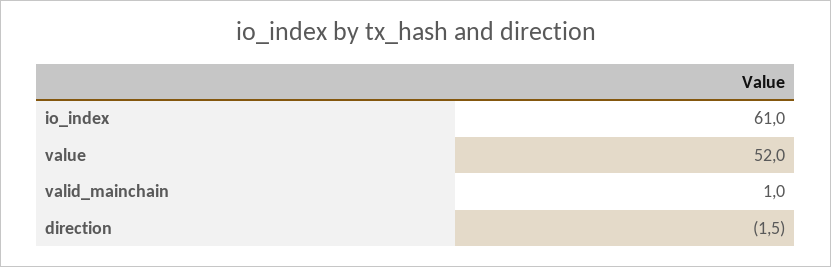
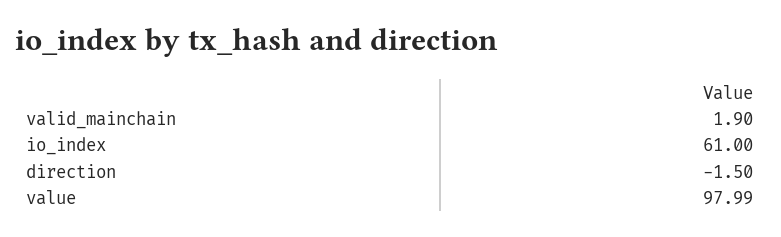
  {
    "io_index": 61,
-   "value": 52,
+   "value": 97.99,
-   "valid_mainchain": 1,
+   "valid_mainchain": 1.9,
    "direction": -1.5
  }

